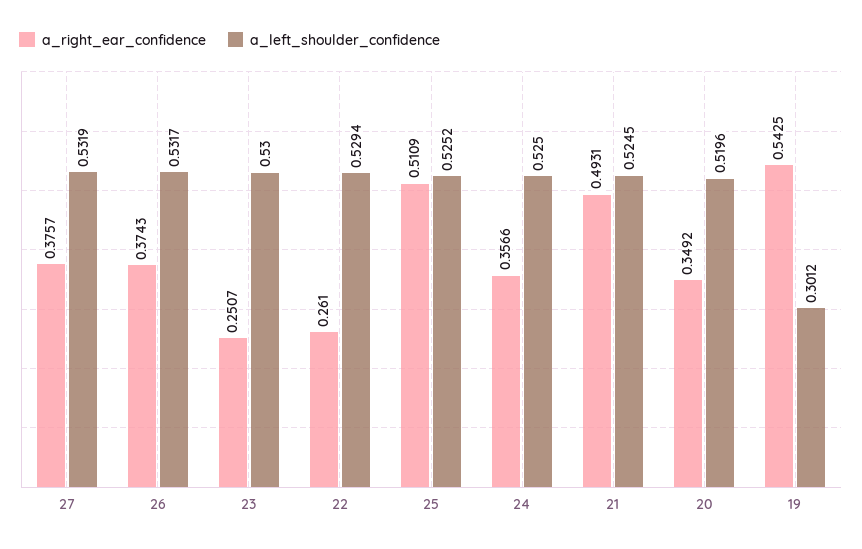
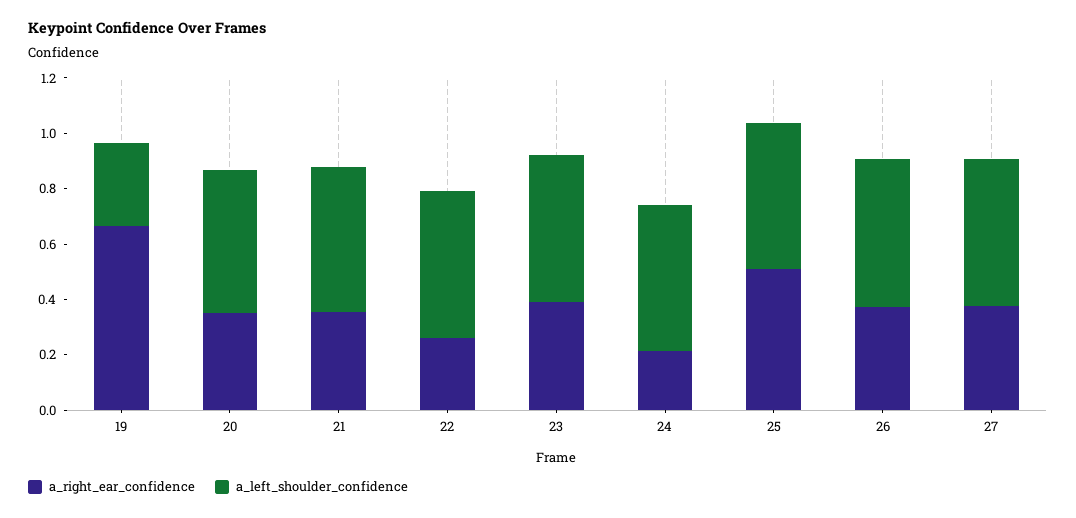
  {
    "a_right_ear_confidence": {
      "27": 0.3757,
      "26": 0.3743,
-     "23": 0.2507,
+     "23": 0.4,
      "22": 0.261,
      "25": 0.5109,
-     "24": 0.3566,
+     "24": 0.2,
-     "21": 0.4931,
+     "21": 0.35,
      "20": 0.3492,
-     "19": 0.5425
+     "19": 0.65
    },
    "a_left_shoulder_confidence": {
      "27": 0.5319,
      "26": 0.5317,
      "23": 0.53,
      "22": 0.5294,
      "25": 0.5252,
      "24": 0.525,
      "21": 0.5245,
      "20": 0.5196,
      "19": 0.3012
    }
  }

